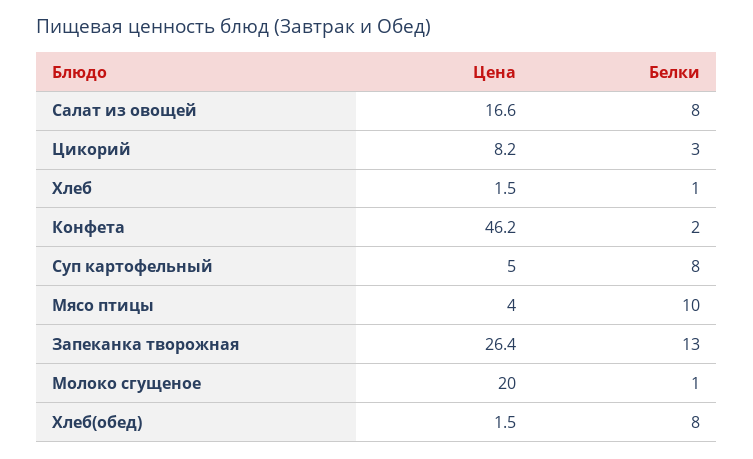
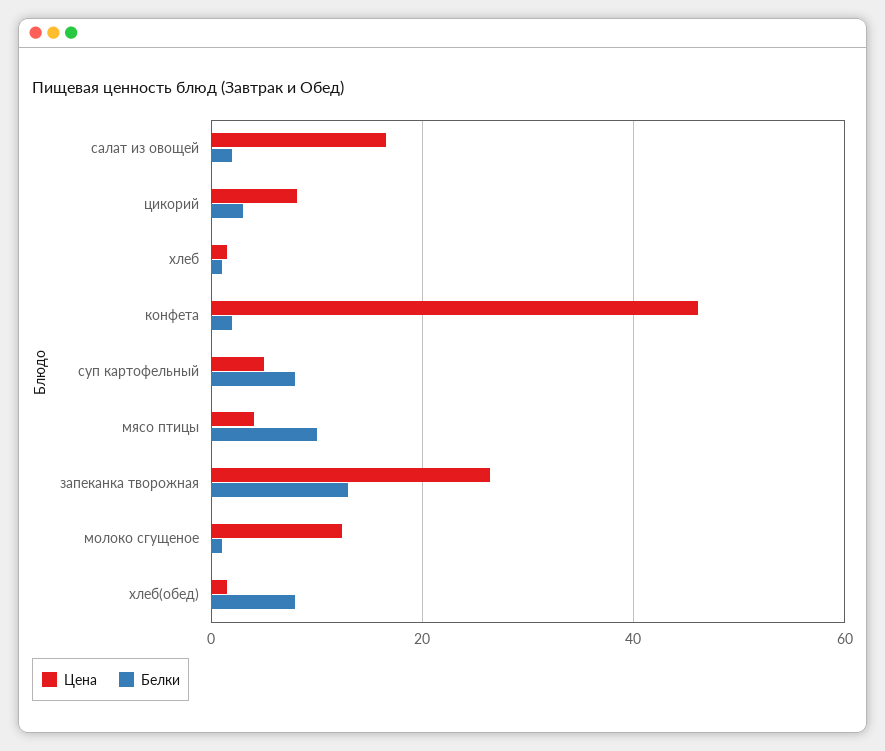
  {
    "Цена": {
      "Салат из овощей": 16.6,
      "Цикорий": 8.2,
      "Хлеб": 1.5,
      "Конфета": 46.2,
      "Суп картофельный": 5,
      "Мясо птицы": 4,
      "Запеканка творожная": 26.4,
-     "Молоко сгущеное": 20,
+     "Молоко сгущеное": 12,
      "Хлеб(обед)": 1.5
    },
    "Белки": {
-     "Салат из овощей": 8,
+     "Салат из овощей": 2,
      "Цикорий": 3,
      "Хлеб": 1,
      "Конфета": 2,
      "Суп картофельный": 8,
      "Мясо птицы": 10,
      "Запеканка творожная": 13,
      "Молоко сгущеное": 1,
      "Хлеб(обед)": 8
    }
  }

